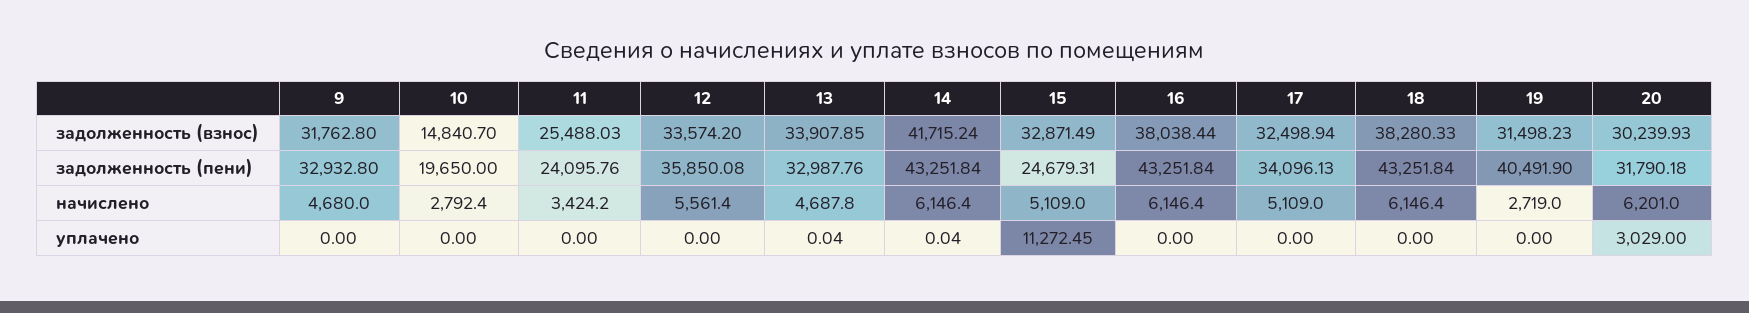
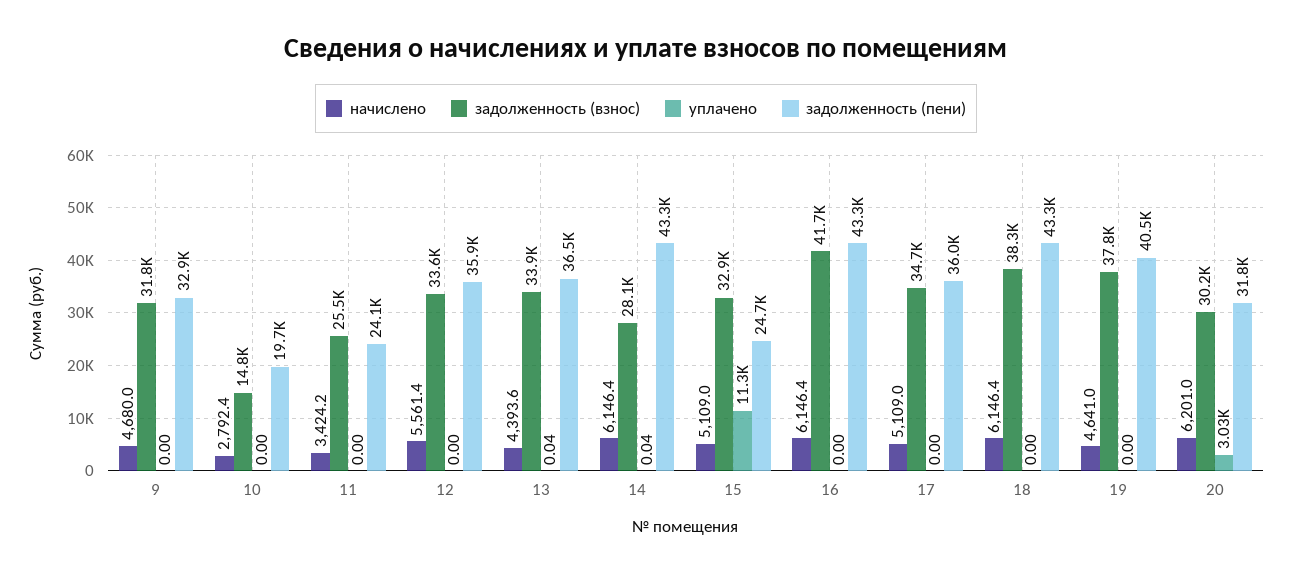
  {
    "задолженность (взнос)": {
      "9": 31762.8,
      "10": 14840.7,
      "11": 25488.03,
      "12": 33574.2,
      "13": 33907.85,
-     "14": 41715.24,
+     "14": 28100,
      "15": 32871.49,
-     "16": 38038.44,
+     "16": 41700,
-     "17": 32498.94,
+     "17": 34700,
      "18": 38280.33,
-     "19": 31498.23,
+     "19": 37800,
      "20": 30239.93
    },
    "задолженность (пени)": {
      "9": 32932.8,
      "10": 19650,
      "11": 24095.76,
      "12": 35850.08,
-     "13": 32987.76,
+     "13": 36500,
      "14": 43251.84,
      "15": 24679.31,
      "16": 43251.84,
-     "17": 34096.13,
+     "17": 36000,
      "18": 43251.84,
      "19": 40491.9,
      "20": 31790.18
    },
    "начислено": {
      "9": 4680,
      "10": 2792.4,
      "11": 3424.2,
      "12": 5561.4,
-     "13": 4687.8,
+     "13": 4393.6,
      "14": 6146.4,
      "15": 5109,
      "16": 6146.4,
      "17": 5109,
      "18": 6146.4,
-     "19": 2719,
+     "19": 4641,
      "20": 6201
    },
    "уплачено": {
      "9": 0,
      "10": 0,
      "11": 0,
      "12": 0,
      "13": 0.04,
      "14": 0.04,
      "15": 11272.45,
      "16": 0,
      "17": 0,
      "18": 0,
      "19": 0,
      "20": 3029
    }
  }

